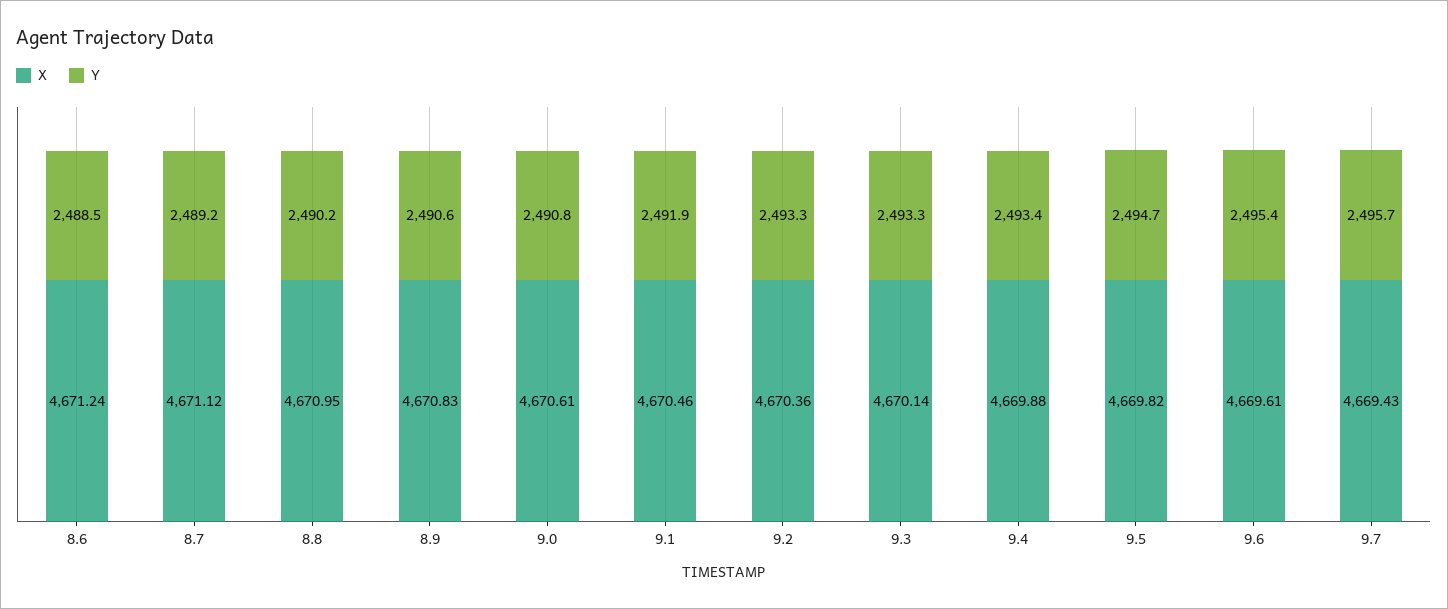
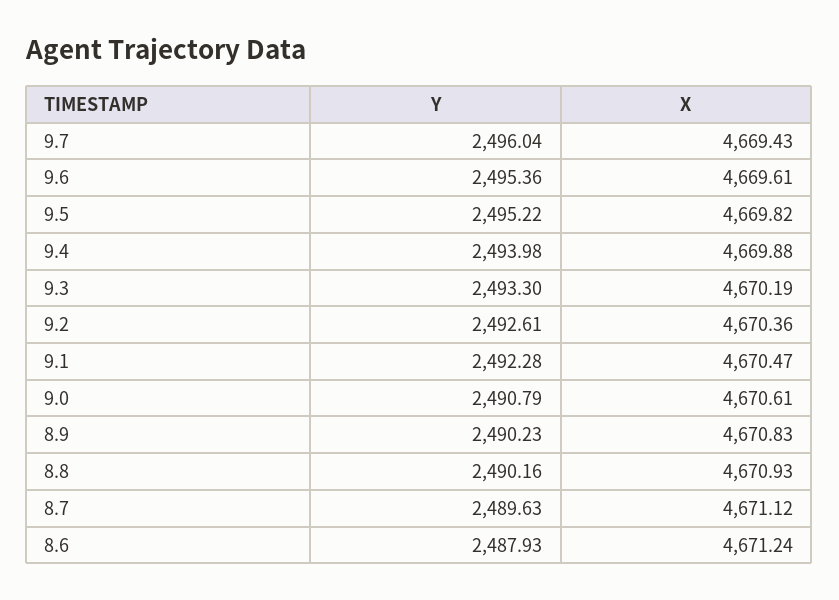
  {
    "X": {
      "8.6": 4671.24,
      "8.7": 4671.12,
-     "8.8": 4670.95,
+     "8.8": 4670.93,
      "8.9": 4670.83,
      "9.0": 4670.61,
-     "9.1": 4670.46,
+     "9.1": 4670.47,
      "9.2": 4670.36,
-     "9.3": 4670.14,
+     "9.3": 4670.19,
      "9.4": 4669.88,
      "9.5": 4669.82,
      "9.6": 4669.61,
      "9.7": 4669.43
    },
    "Y": {
-     "8.6": 2488.5,
+     "8.6": 2487.93,
-     "8.7": 2489.2,
+     "8.7": 2489.63,
      "8.8": 2490.16,
-     "8.9": 2490.6,
+     "8.9": 2490.23,
      "9.0": 2490.79,
-     "9.1": 2491.9,
+     "9.1": 2492.28,
-     "9.2": 2493.3,
+     "9.2": 2492.61,
      "9.3": 2493.3,
-     "9.4": 2493.4,
+     "9.4": 2493.98,
-     "9.5": 2494.7,
+     "9.5": 2495.22,
      "9.6": 2495.36,
-     "9.7": 2495.7
+     "9.7": 2496.04
    }
  }

